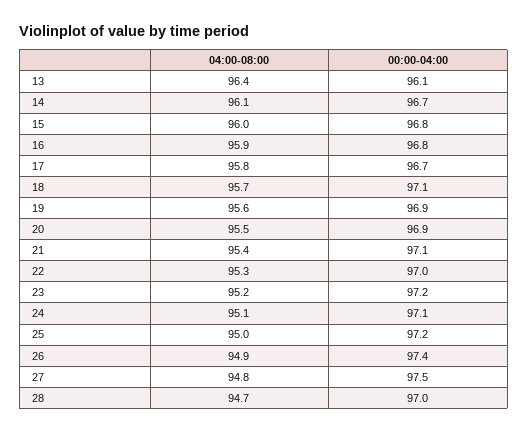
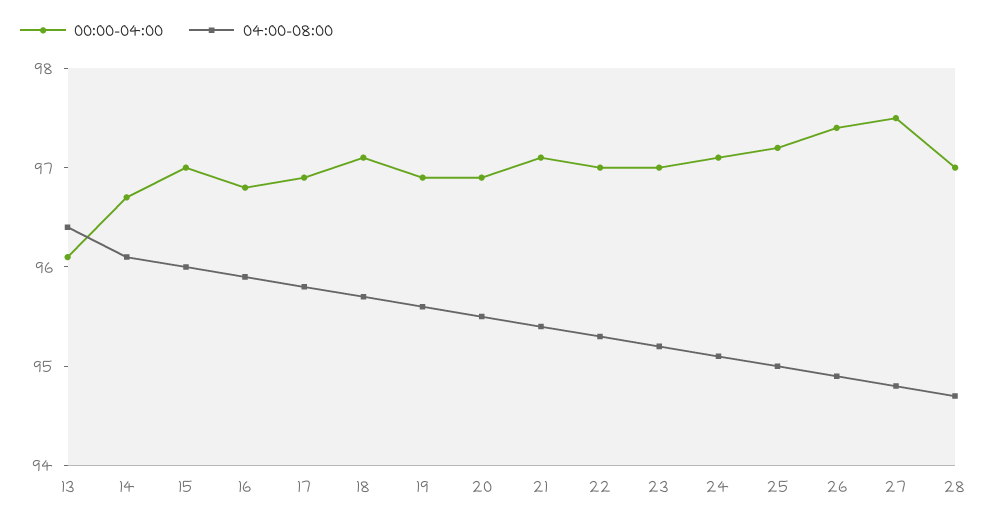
  {
    "04:00-08:00": {
      "13": 96.4,
      "14": 96.1,
      "15": 96,
      "16": 95.9,
      "17": 95.8,
      "18": 95.7,
      "19": 95.6,
      "20": 95.5,
      "21": 95.4,
      "22": 95.3,
      "23": 95.2,
      "24": 95.1,
      "25": 95,
      "26": 94.9,
      "27": 94.8,
      "28": 94.7
    },
    "00:00-04:00": {
      "13": 96.1,
      "14": 96.7,
-     "15": 96.8,
+     "15": 97,
      "16": 96.8,
-     "17": 96.7,
+     "17": 96.9,
      "18": 97.1,
      "19": 96.9,
      "20": 96.9,
      "21": 97.1,
      "22": 97,
-     "23": 97.2,
+     "23": 97,
      "24": 97.1,
      "25": 97.2,
      "26": 97.4,
      "27": 97.5,
      "28": 97
    }
  }

